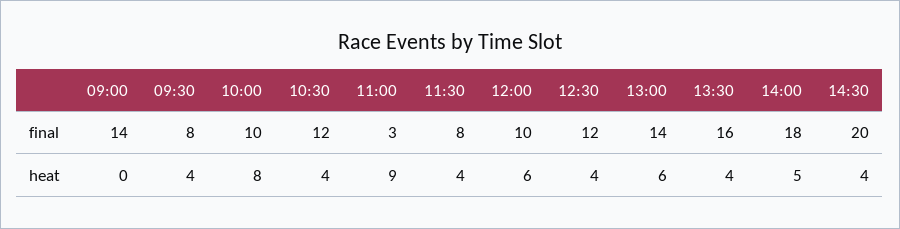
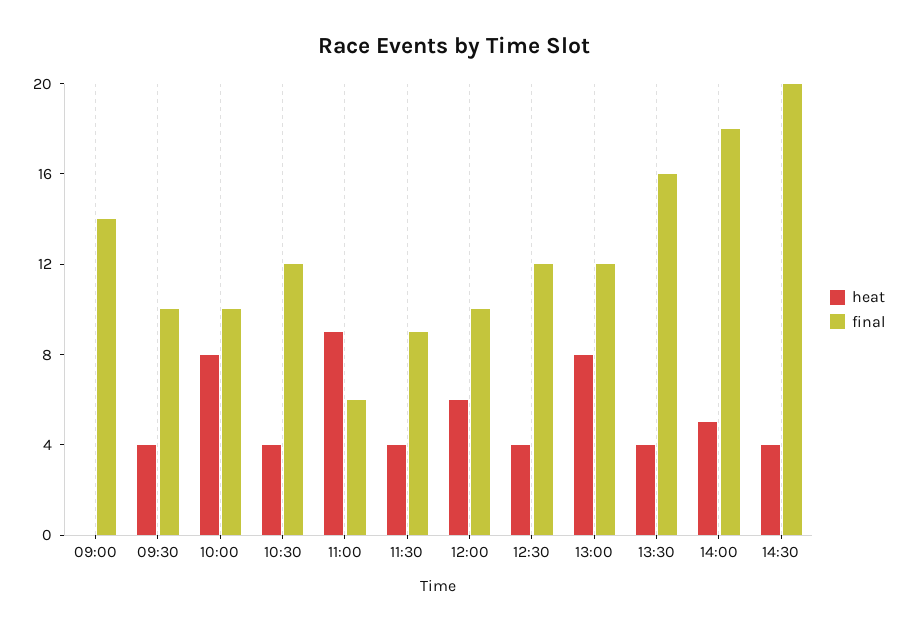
  {
    "final": {
      "09:00": 14,
-     "09:30": 8,
+     "09:30": 10,
      "10:00": 10,
      "10:30": 12,
-     "11:00": 3,
+     "11:00": 6,
-     "11:30": 8,
+     "11:30": 9,
      "12:00": 10,
      "12:30": 12,
-     "13:00": 14,
+     "13:00": 12,
      "13:30": 16,
      "14:00": 18,
      "14:30": 20
    },
    "heat": {
      "09:00": 0,
      "09:30": 4,
      "10:00": 8,
      "10:30": 4,
      "11:00": 9,
      "11:30": 4,
      "12:00": 6,
      "12:30": 4,
-     "13:00": 6,
+     "13:00": 8,
      "13:30": 4,
      "14:00": 5,
      "14:30": 4
    }
  }

